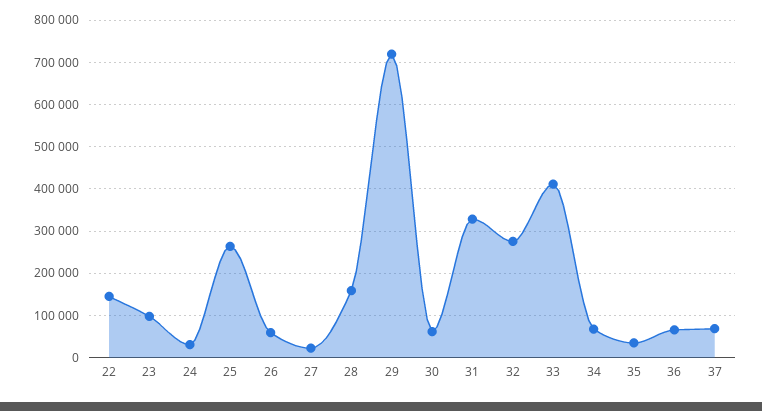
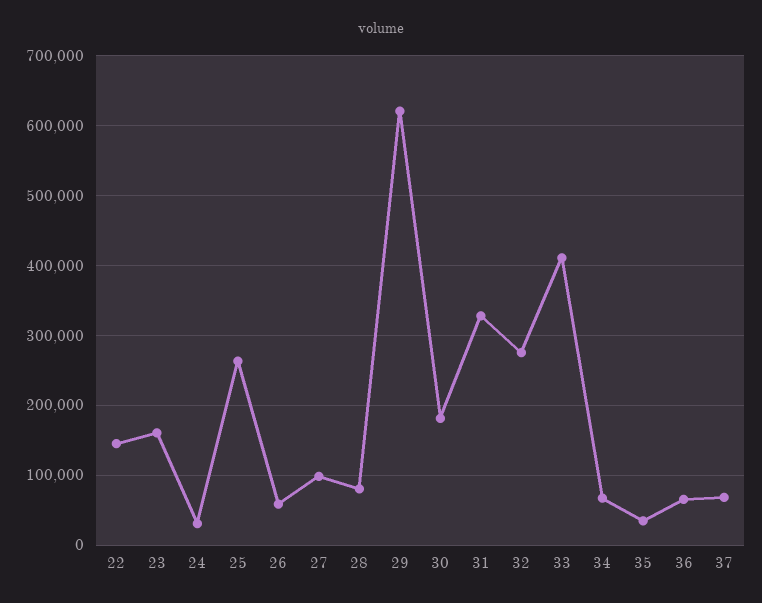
  {
    "22": 150000,
-   "23": 100000,
+   "23": 160000,
    "24": 30000,
    "25": 260000,
    "26": 60000,
-   "27": 20000,
+   "27": 100000,
-   "28": 160000,
+   "28": 80000,
-   "29": 720000,
+   "29": 620000,
-   "30": 60000,
+   "30": 180000,
    "31": 330000,
    "32": 280000,
    "33": 410000,
    "34": 70000,
    "35": 30000,
    "36": 70000,
    "37": 70000
  }

